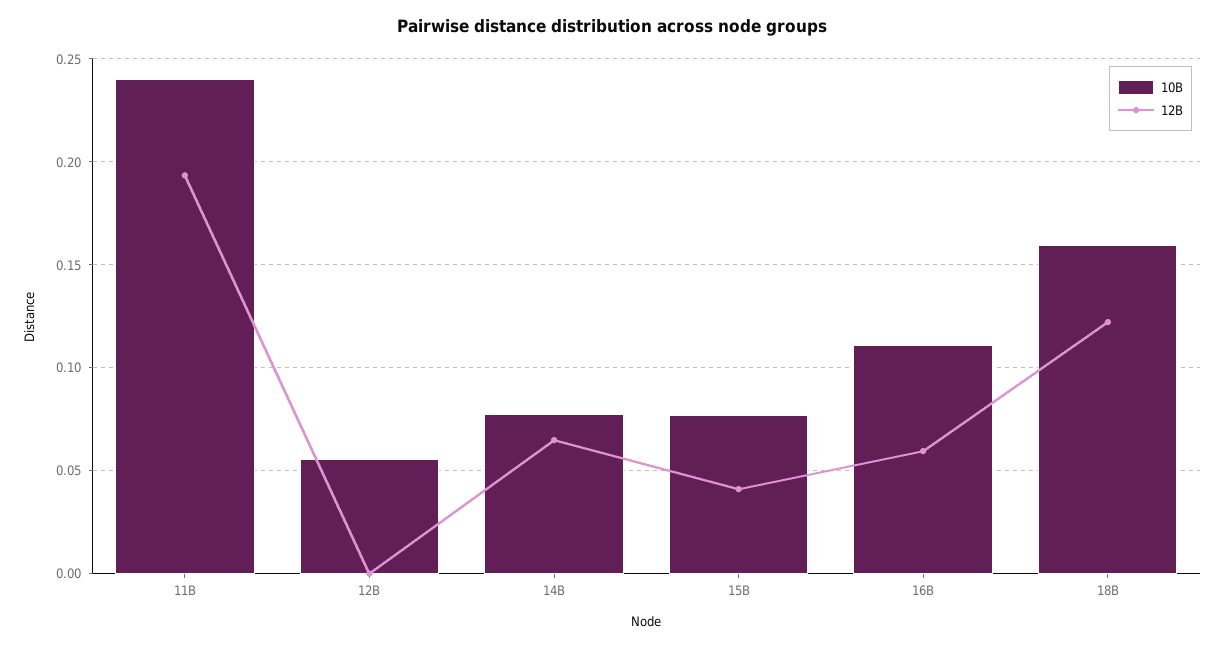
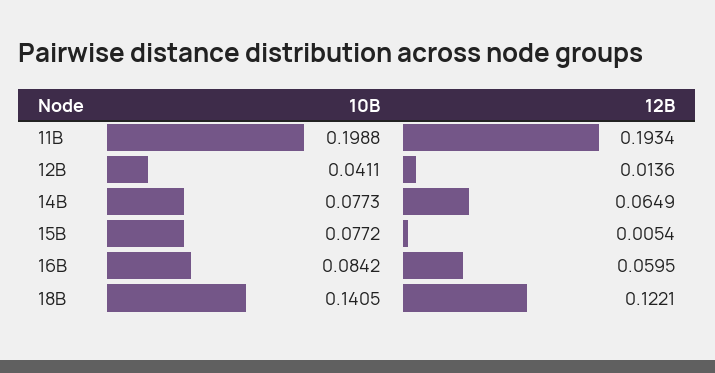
  {
    "10B": {
-     "11B": 0.24,
+     "11B": 0.1988,
-     "12B": 0.055,
+     "12B": 0.0411,
      "14B": 0.0773,
      "15B": 0.0772,
-     "16B": 0.11,
+     "16B": 0.0842,
-     "18B": 0.16
+     "18B": 0.1405
    },
    "12B": {
      "11B": 0.1934,
-     "12B": 0,
+     "12B": 0.0136,
      "14B": 0.0649,
-     "15B": 0.04,
+     "15B": 0.0054,
      "16B": 0.0595,
      "18B": 0.1221
    }
  }

